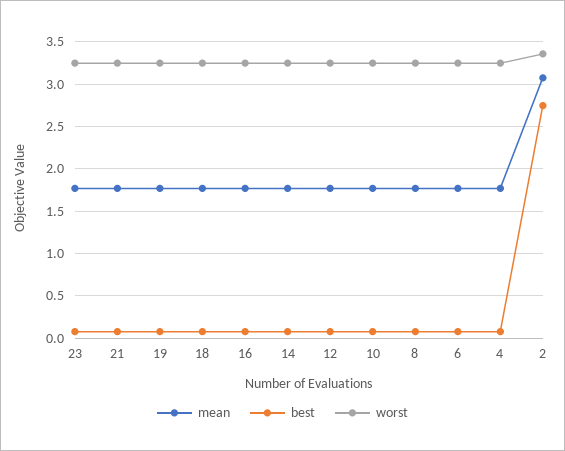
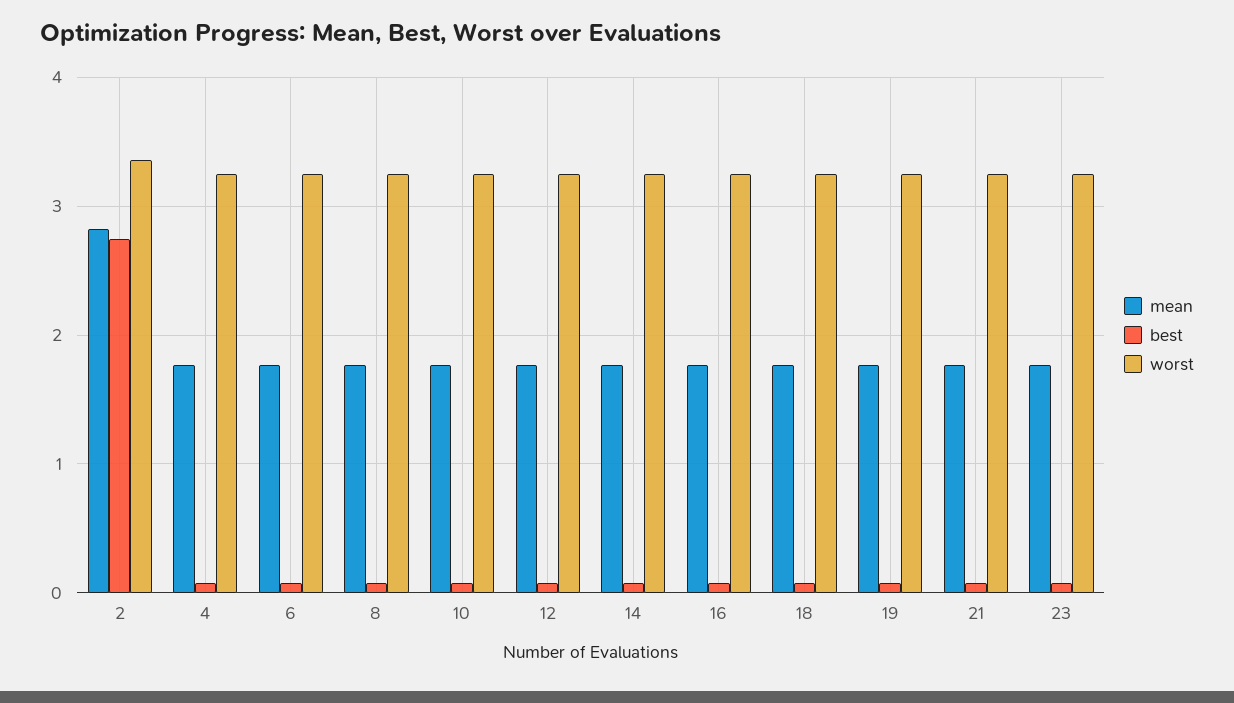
  {
    "mean": {
      "23": 1.8,
      "21": 1.8,
      "19": 1.8,
      "18": 1.8,
      "16": 1.8,
      "14": 1.8,
      "12": 1.8,
      "10": 1.8,
      "8": 1.8,
      "6": 1.8,
      "4": 1.8,
-     "2": 3.1
+     "2": 2.8
    },
    "best": {
      "23": 0.1,
      "21": 0.1,
      "19": 0.1,
      "18": 0.1,
      "16": 0.1,
      "14": 0.1,
      "12": 0.1,
      "10": 0.1,
      "8": 0.1,
      "6": 0.1,
      "4": 0.1,
      "2": 2.7
    },
    "worst": {
      "23": 3.2,
      "21": 3.2,
      "19": 3.2,
      "18": 3.2,
      "16": 3.2,
      "14": 3.2,
      "12": 3.2,
      "10": 3.2,
      "8": 3.2,
      "6": 3.2,
      "4": 3.2,
      "2": 3.4
    }
  }

